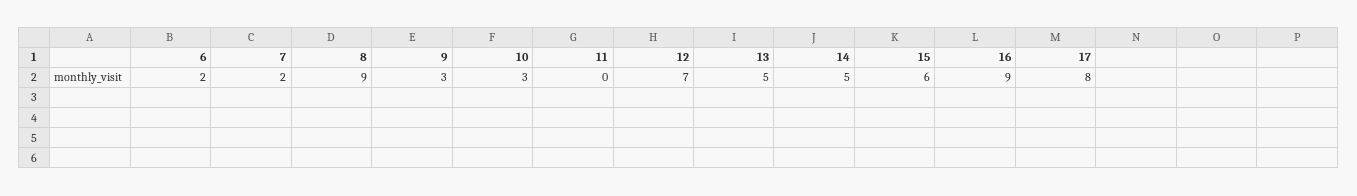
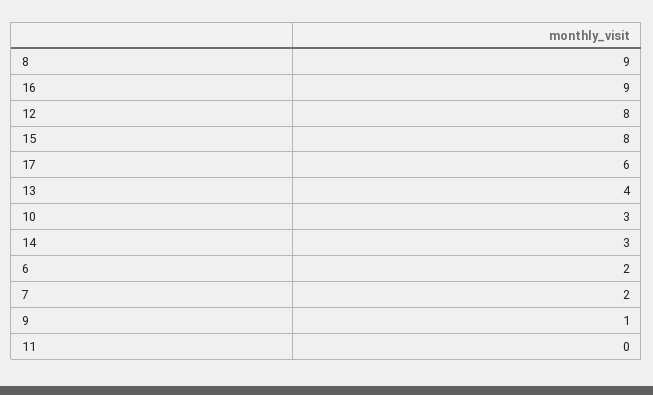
  {
    "6": 2,
    "7": 2,
    "8": 9,
-   "9": 3,
+   "9": 1,
    "10": 3,
    "11": 0,
-   "12": 7,
+   "12": 8,
-   "13": 5,
+   "13": 4,
-   "14": 5,
+   "14": 3,
-   "15": 6,
+   "15": 8,
    "16": 9,
-   "17": 8
+   "17": 6
  }

